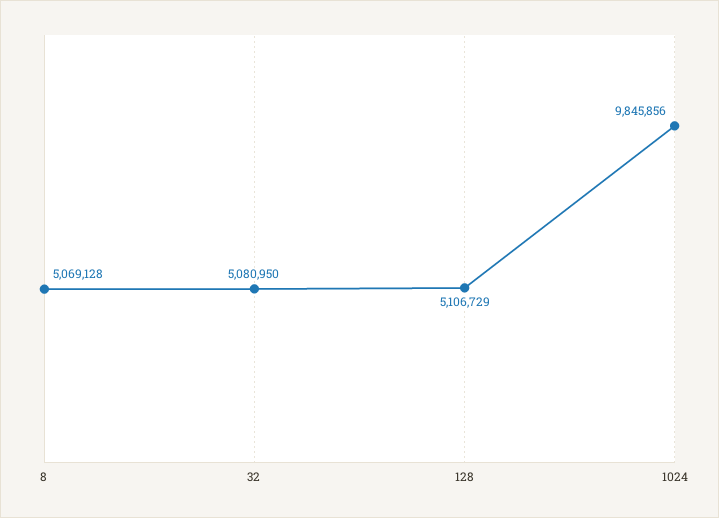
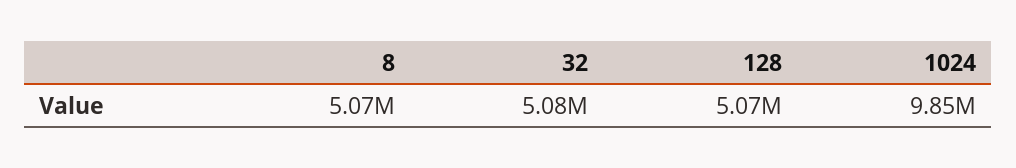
  {
    "8": 5069128,
    "32": 5080950,
-   "128": 5106729,
+   "128": 5070000,
    "1024": 9845856
  }

